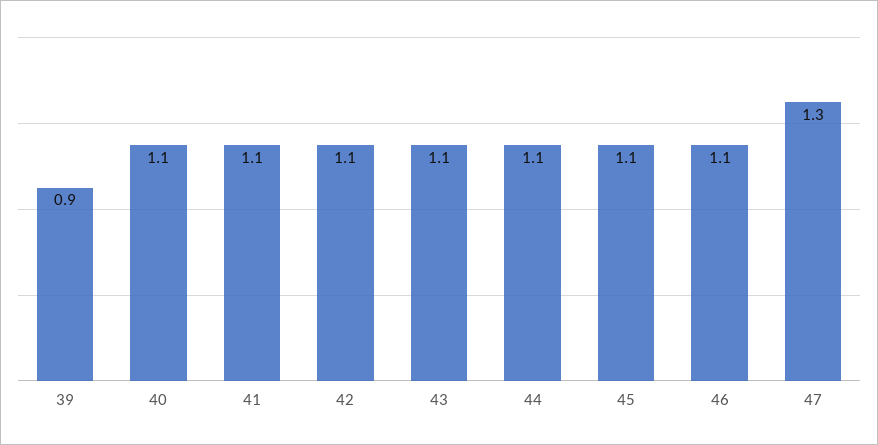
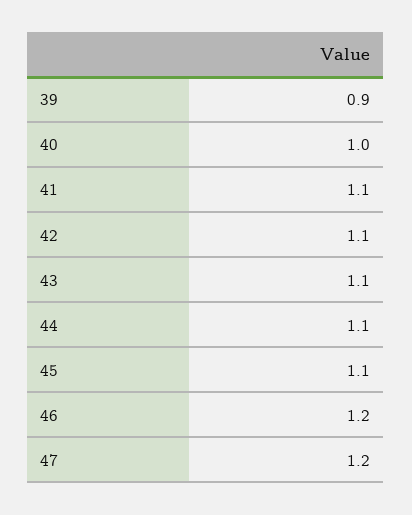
  {
    "39": 0.9,
-   "40": 1.1,
+   "40": 1,
    "41": 1.1,
    "42": 1.1,
    "43": 1.1,
    "44": 1.1,
    "45": 1.1,
-   "46": 1.1,
+   "46": 1.2,
-   "47": 1.3
+   "47": 1.2
  }

